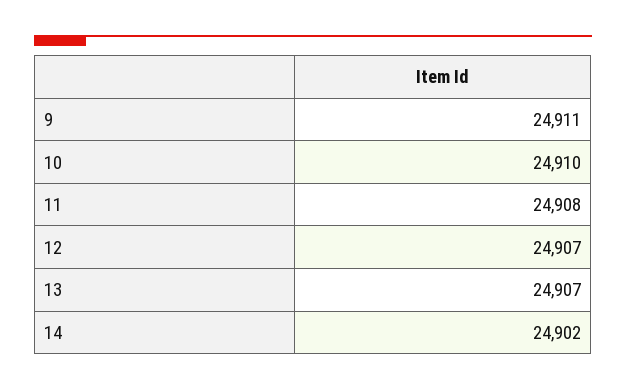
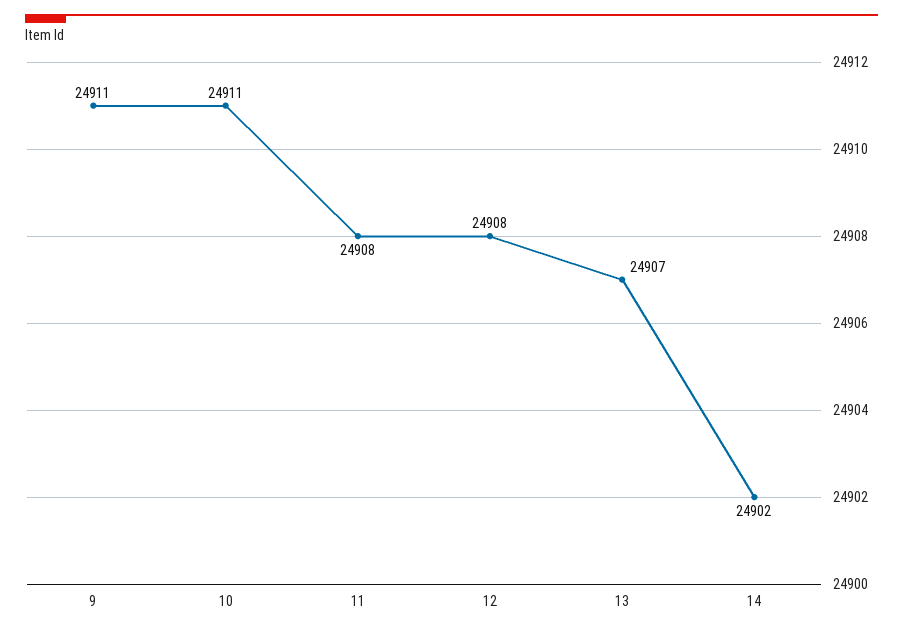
  {
    "9": 24911,
-   "10": 24910,
+   "10": 24911,
    "11": 24908,
-   "12": 24907,
+   "12": 24908,
    "13": 24907,
    "14": 24902
  }

